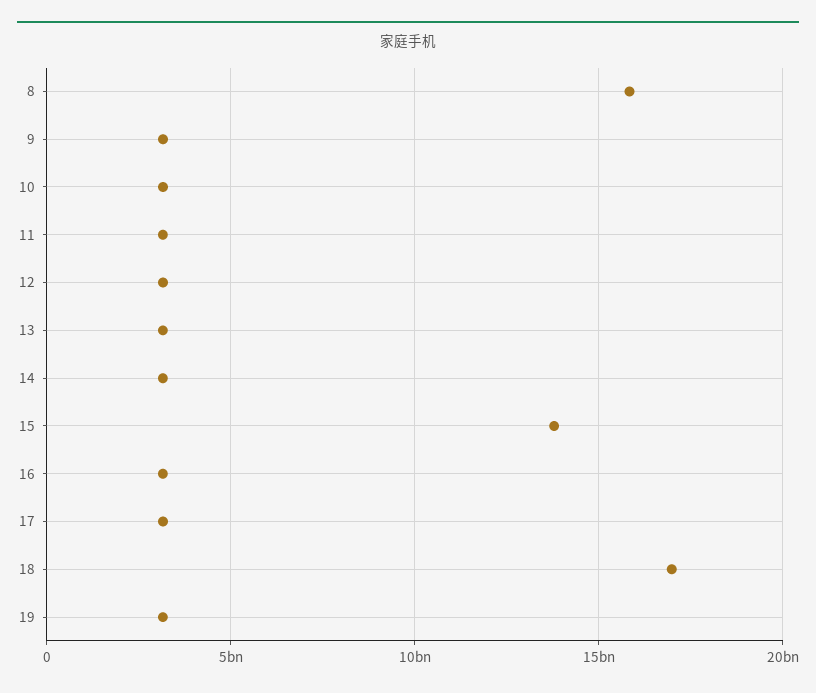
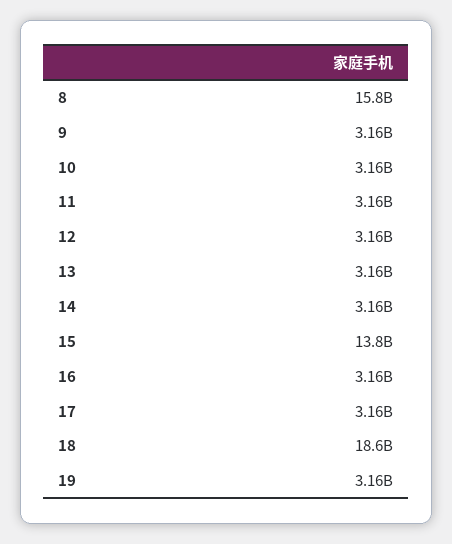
  {
    "8": 15800000000,
    "9": 3160000000,
    "10": 3160000000,
    "11": 3160000000,
    "12": 3160000000,
    "13": 3160000000,
    "14": 3160000000,
    "15": 13800000000,
    "16": 3160000000,
    "17": 3160000000,
-   "18": 17000000000,
+   "18": 18600000000,
    "19": 3160000000
  }

